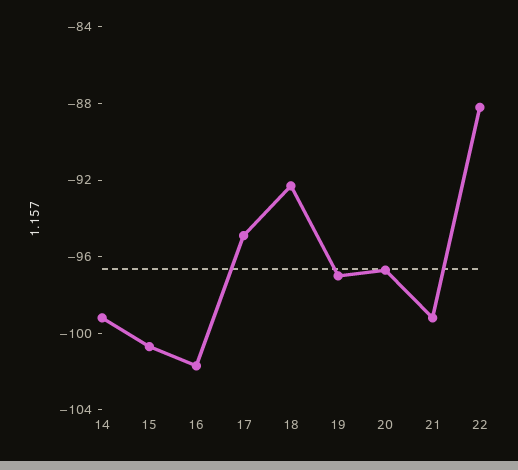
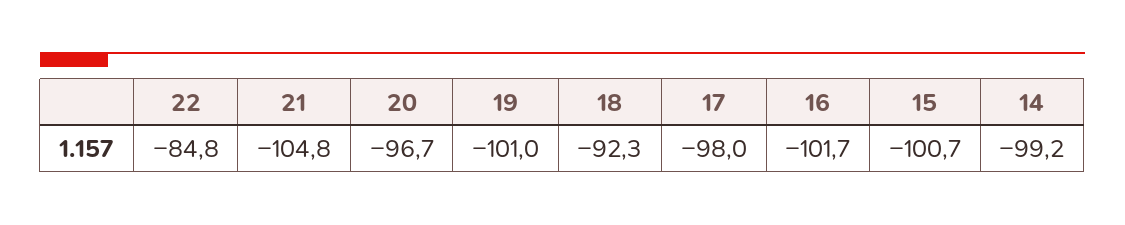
  {
    "14": -99.2,
    "15": -100.7,
    "16": -101.7,
-   "17": -95,
+   "17": -98,
    "18": -92.3,
-   "19": -97,
+   "19": -101,
    "20": -96.7,
-   "21": -99,
+   "21": -104.8,
-   "22": -88
+   "22": -84.8
  }

